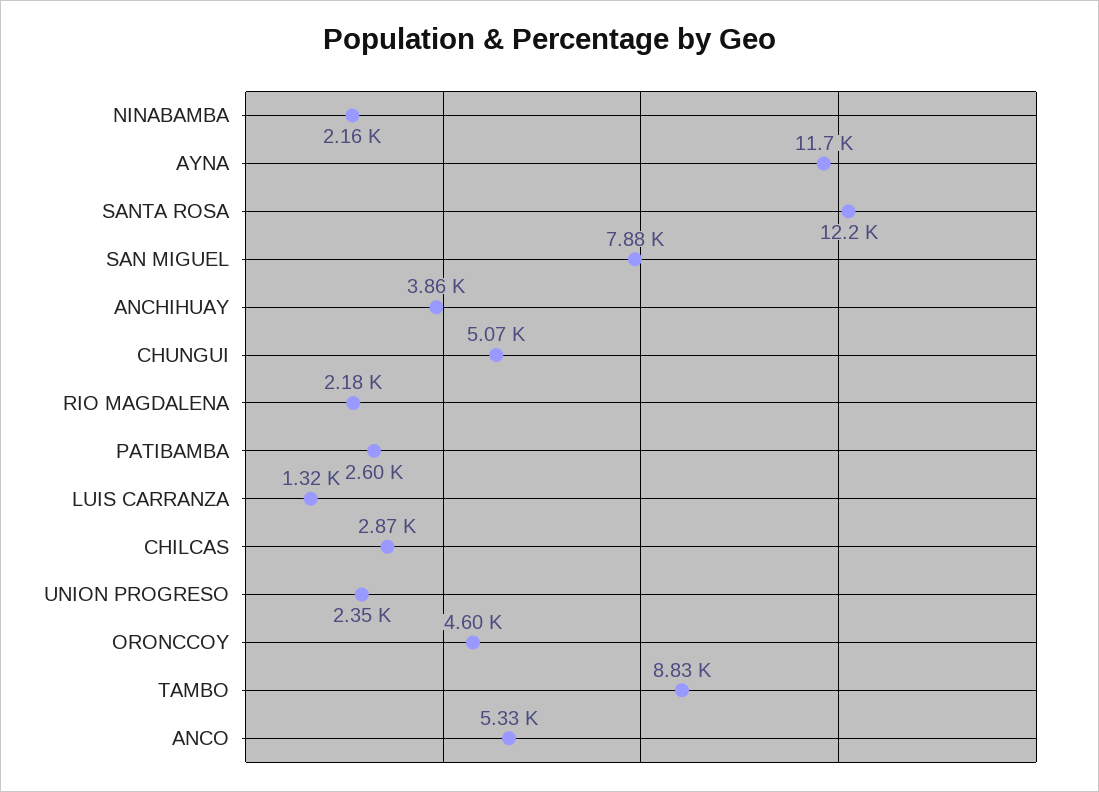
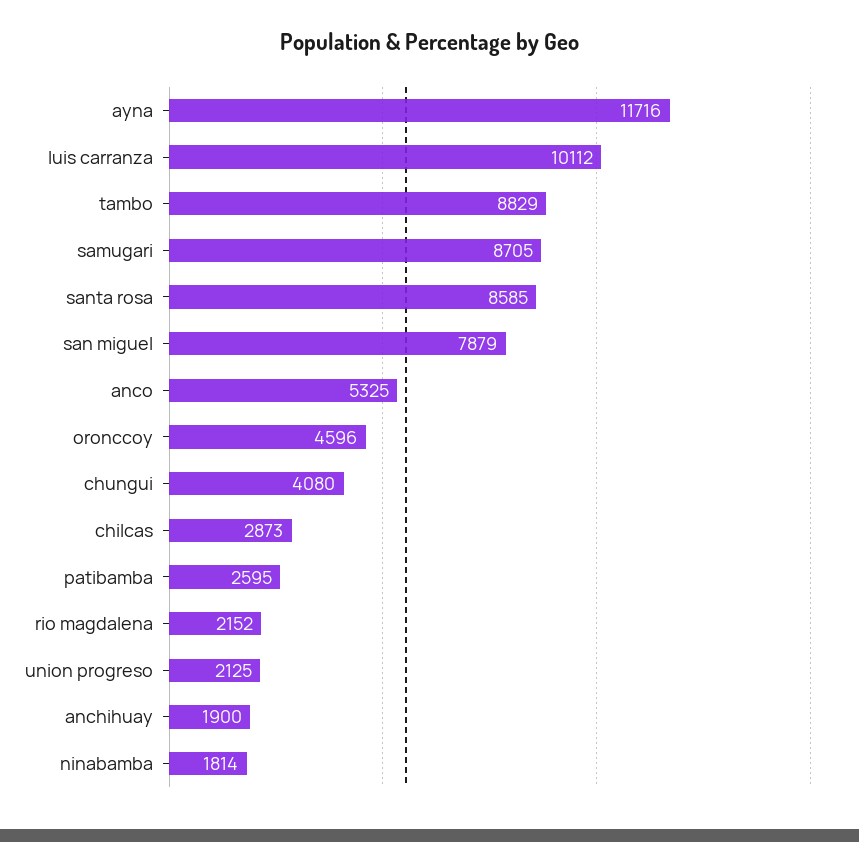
  {
-   "NINABAMBA": 2160,
+   "NINABAMBA": 1814,
    "AYNA": 11716,
-   "SANTA ROSA": 12200,
+   "SANTA ROSA": 8585,
    "SAN MIGUEL": 7879,
-   "ANCHIHUAY": 3860,
+   "ANCHIHUAY": 1900,
-   "CHUNGUI": 5070,
+   "CHUNGUI": 4080,
-   "RIO MAGDALENA": 2180,
+   "RIO MAGDALENA": 2152,
    "PATIBAMBA": 2595,
-   "LUIS CARRANZA": 1320,
+   "LUIS CARRANZA": 10112,
    "CHILCAS": 2873,
-   "UNION PROGRESO": 2350,
+   "UNION PROGRESO": 2125,
    "ORONCCOY": 4596,
    "TAMBO": 8829,
-   "ANCO": 5325
+   "ANCO": 5325,
+   "samugari": 8705
  }

